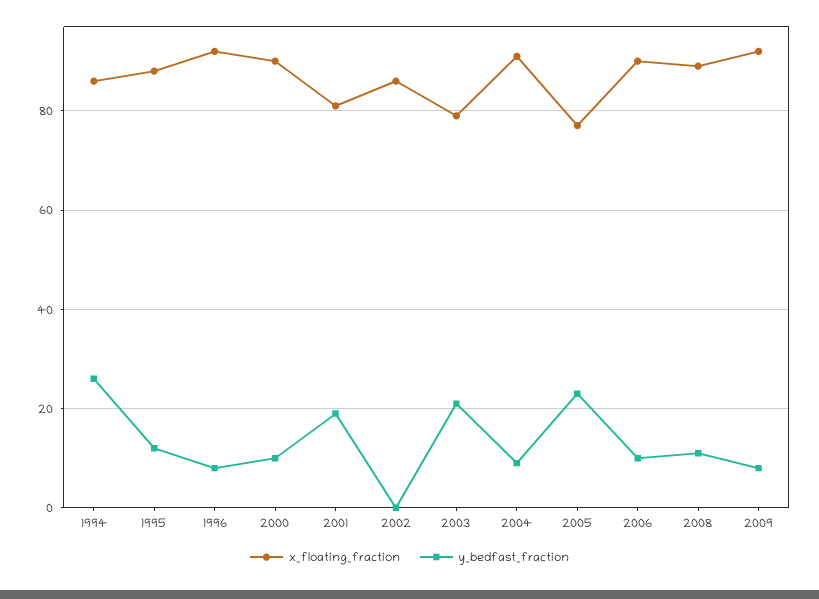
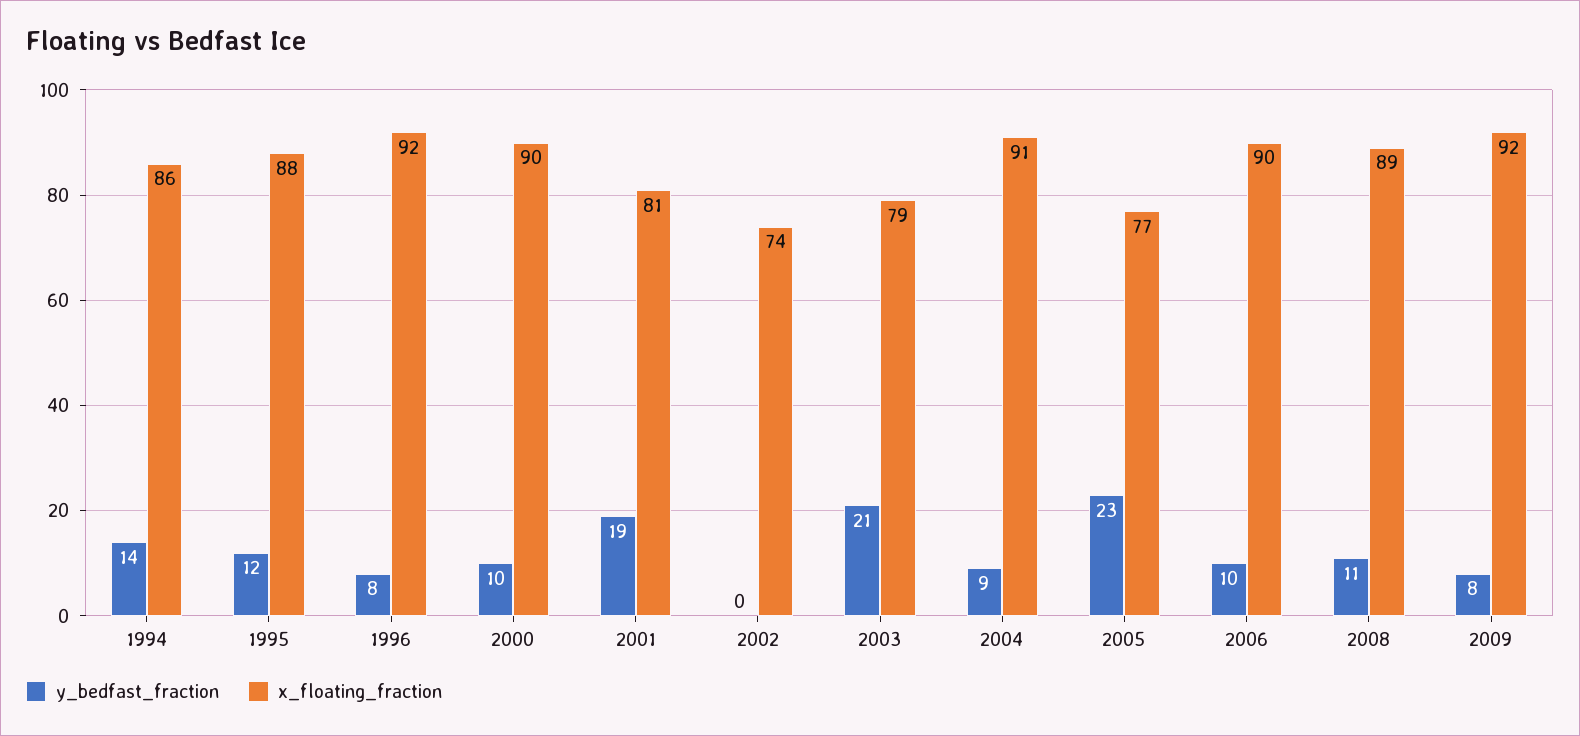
  {
    "x_floating_fraction": {
      "1994": 86,
      "1995": 88,
      "1996": 92,
      "2000": 90,
      "2001": 81,
-     "2002": 85,
+     "2002": 74,
      "2003": 79,
      "2004": 91,
      "2005": 77,
      "2006": 90,
      "2008": 89,
      "2009": 92
    },
    "y_bedfast_fraction": {
-     "1994": 25,
+     "1994": 14,
      "1995": 12,
      "1996": 8,
      "2000": 10,
      "2001": 19,
      "2002": 0,
      "2003": 21,
      "2004": 9,
      "2005": 23,
      "2006": 10,
      "2008": 11,
      "2009": 8
    }
  }

